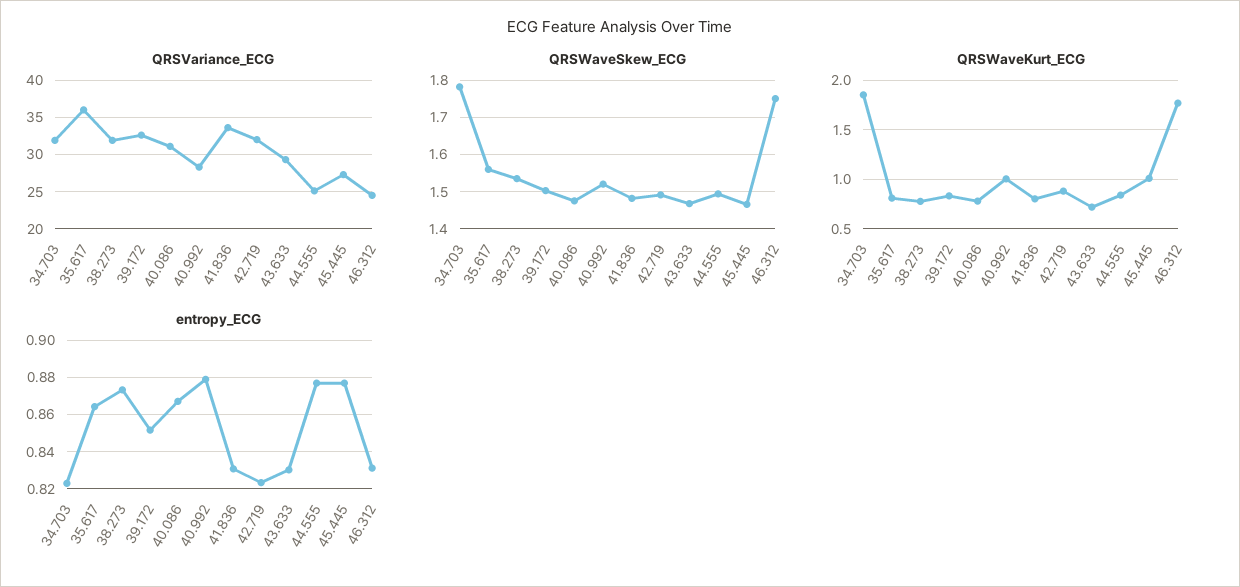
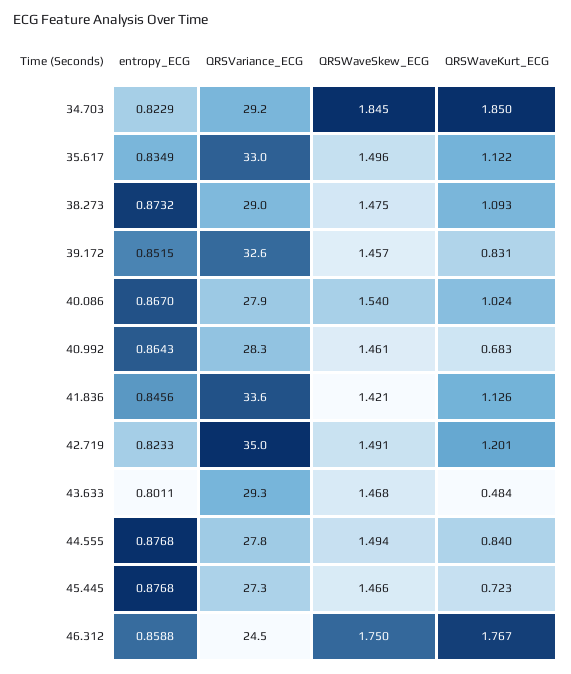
  {
    "QRSVariance_ECG": {
-     "34.703": 32,
+     "34.703": 29.2,
-     "35.617": 36,
+     "35.617": 33,
-     "38.273": 32,
+     "38.273": 29,
      "39.172": 32.6,
-     "40.086": 31,
+     "40.086": 27.9,
      "40.992": 28.3,
      "41.836": 33.6,
-     "42.719": 32,
+     "42.719": 35,
      "43.633": 29.3,
-     "44.555": 25,
+     "44.555": 27.8,
      "45.445": 27.3,
      "46.312": 24.5
    },
    "QRSWaveSkew_ECG": {
-     "34.703": 1.78,
+     "34.703": 1.845,
-     "35.617": 1.56,
+     "35.617": 1.496,
-     "38.273": 1.54,
+     "38.273": 1.475,
-     "39.172": 1.5,
+     "39.172": 1.457,
-     "40.086": 1.48,
+     "40.086": 1.54,
-     "40.992": 1.52,
+     "40.992": 1.461,
-     "41.836": 1.48,
+     "41.836": 1.421,
      "42.719": 1.491,
      "43.633": 1.468,
      "44.555": 1.494,
      "45.445": 1.466,
      "46.312": 1.75
    },
    "QRSWaveKurt_ECG": {
      "34.703": 1.85,
-     "35.617": 0.8,
+     "35.617": 1.122,
-     "38.273": 0.8,
+     "38.273": 1.093,
      "39.172": 0.831,
-     "40.086": 0.8,
+     "40.086": 1.024,
-     "40.992": 1,
+     "40.992": 0.683,
-     "41.836": 0.8,
+     "41.836": 1.126,
-     "42.719": 0.9,
+     "42.719": 1.201,
-     "43.633": 0.7,
+     "43.633": 0.484,
      "44.555": 0.84,
-     "45.445": 1,
+     "45.445": 0.723,
      "46.312": 1.767
    },
    "entropy_ECG": {
      "34.703": 0.8229,
-     "35.617": 0.865,
+     "35.617": 0.8349,
      "38.273": 0.8732,
      "39.172": 0.8515,
      "40.086": 0.867,
-     "40.992": 0.88,
+     "40.992": 0.8643,
-     "41.836": 0.83,
+     "41.836": 0.8456,
      "42.719": 0.8233,
-     "43.633": 0.83,
+     "43.633": 0.8011,
      "44.555": 0.8768,
      "45.445": 0.8768,
-     "46.312": 0.83
+     "46.312": 0.8588
    }
  }

